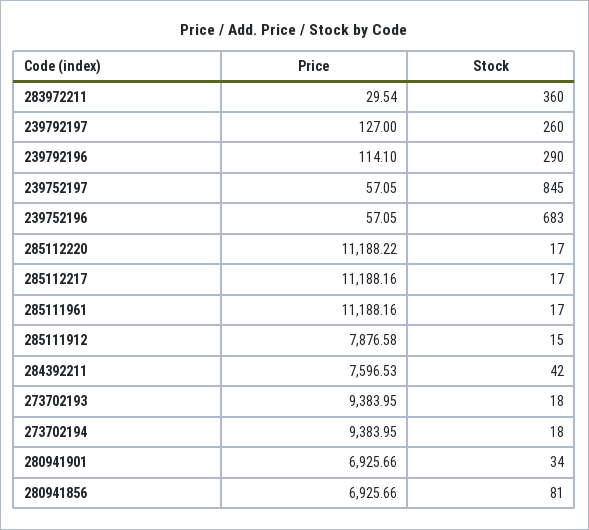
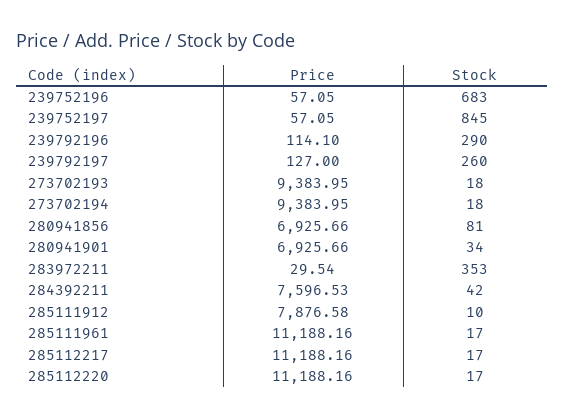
  {
    "Price": {
      "283972211": 29.54,
      "239792197": 127,
      "239792196": 114.1,
      "239752197": 57.05,
      "239752196": 57.05,
-     "285112220": 11188.22,
+     "285112220": 11188.16,
      "285112217": 11188.16,
      "285111961": 11188.16,
      "285111912": 7876.58,
      "284392211": 7596.53,
      "273702193": 9383.95,
      "273702194": 9383.95,
      "280941901": 6925.66,
      "280941856": 6925.66
    },
    "Stock": {
-     "283972211": 360,
+     "283972211": 353,
      "239792197": 260,
      "239792196": 290,
      "239752197": 845,
      "239752196": 683,
      "285112220": 17,
      "285112217": 17,
      "285111961": 17,
-     "285111912": 15,
+     "285111912": 10,
      "284392211": 42,
      "273702193": 18,
      "273702194": 18,
      "280941901": 34,
      "280941856": 81
    }
  }

